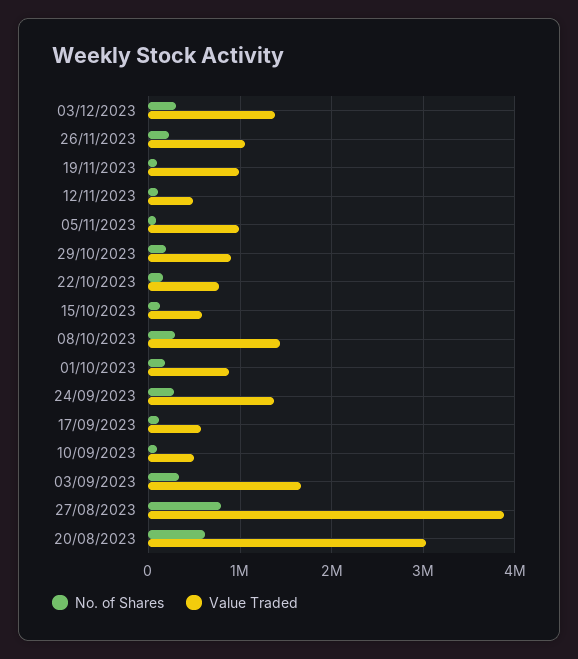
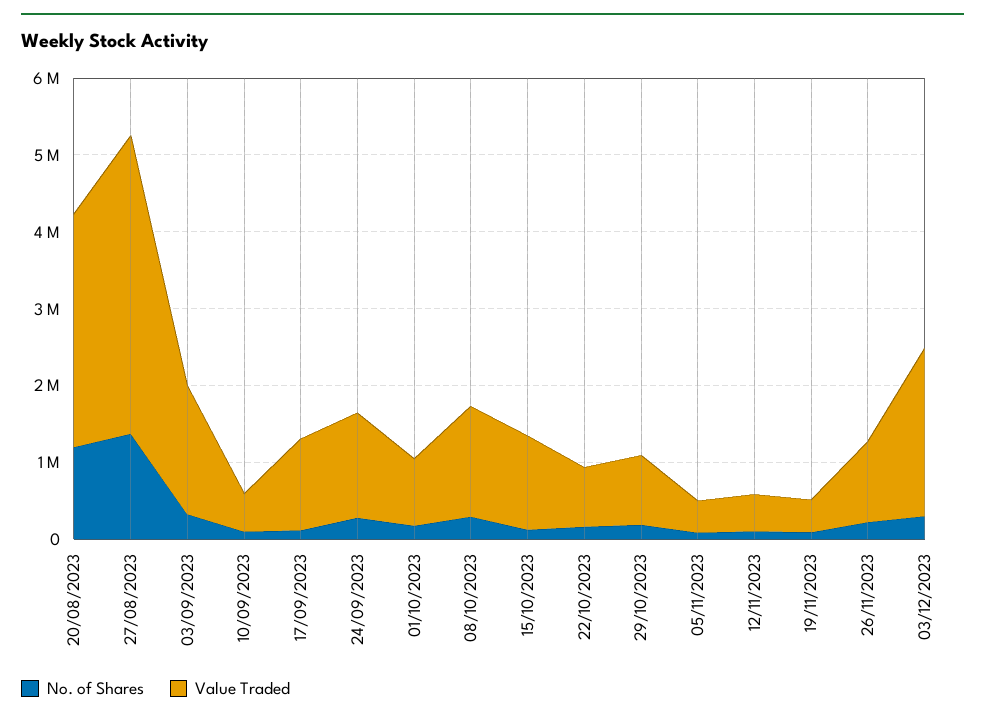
  {
    "No. of Shares": {
      "03/12/2023": 300000,
      "26/11/2023": 200000,
      "19/11/2023": 100000,
      "12/11/2023": 100000,
      "05/11/2023": 100000,
      "29/10/2023": 200000,
      "22/10/2023": 200000,
      "15/10/2023": 100000,
      "08/10/2023": 300000,
      "01/10/2023": 200000,
      "24/09/2023": 300000,
      "17/09/2023": 100000,
      "10/09/2023": 100000,
      "03/09/2023": 300000,
-     "27/08/2023": 800000,
+     "27/08/2023": 1400000,
-     "20/08/2023": 600000
+     "20/08/2023": 1200000
    },
    "Value Traded": {
-     "03/12/2023": 1400000,
+     "03/12/2023": 2200000,
      "26/11/2023": 1000000,
-     "19/11/2023": 1000000,
+     "19/11/2023": 400000,
      "12/11/2023": 500000,
-     "05/11/2023": 1000000,
+     "05/11/2023": 400000,
      "29/10/2023": 900000,
      "22/10/2023": 800000,
-     "15/10/2023": 600000,
+     "15/10/2023": 1200000,
      "08/10/2023": 1400000,
      "01/10/2023": 900000,
      "24/09/2023": 1400000,
-     "17/09/2023": 600000,
+     "17/09/2023": 1200000,
      "10/09/2023": 500000,
      "03/09/2023": 1700000,
      "27/08/2023": 3900000,
      "20/08/2023": 3000000
    }
  }

